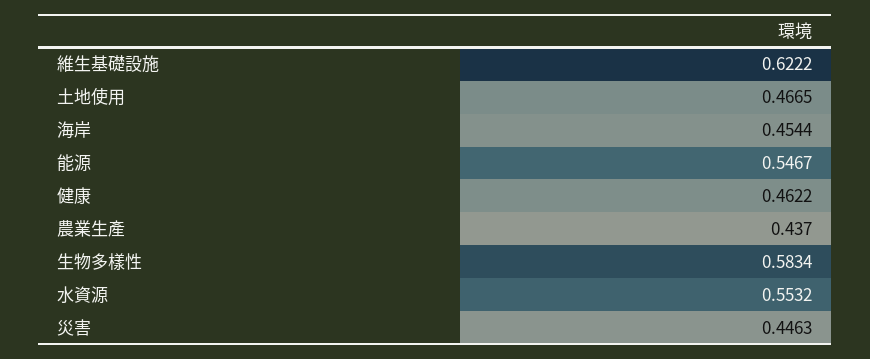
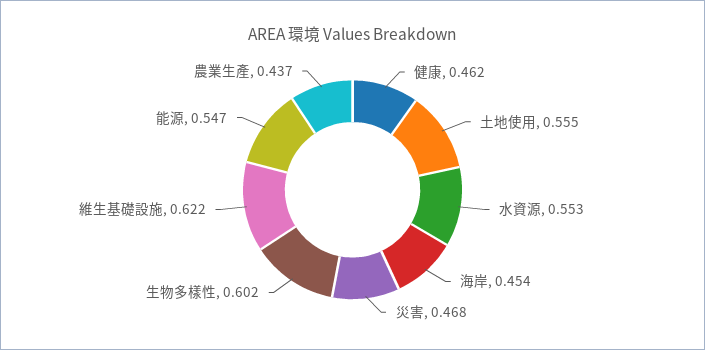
  {
    "維生基礎設施": 0.6222,
-   "土地使用": 0.4665,
+   "土地使用": 0.555,
    "海岸": 0.4544,
    "能源": 0.5467,
    "健康": 0.4622,
    "農業生產": 0.437,
-   "生物多樣性": 0.5834,
+   "生物多樣性": 0.602,
    "水資源": 0.5532,
-   "災害": 0.4463
+   "災害": 0.468
  }

